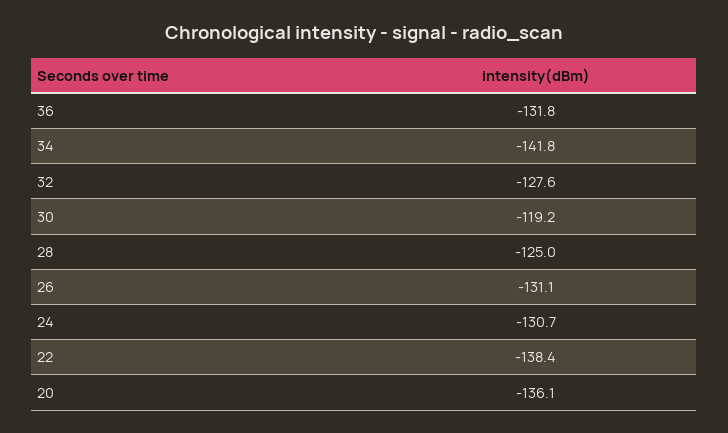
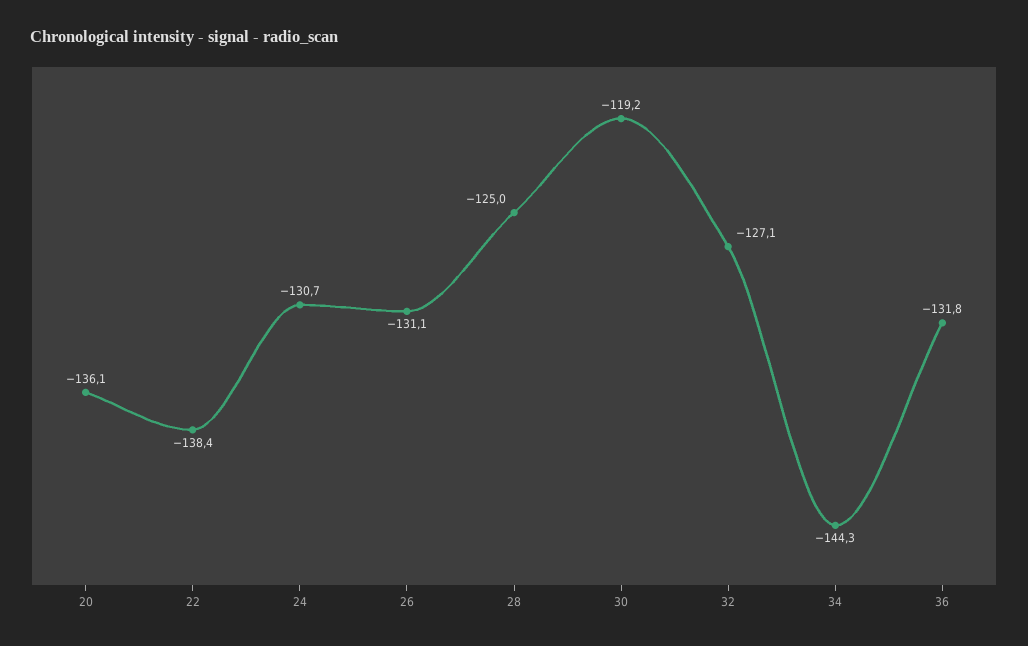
  {
    "36": -131.8,
-   "34": -141.8,
+   "34": -144.3,
-   "32": -127.6,
+   "32": -127.1,
    "30": -119.2,
    "28": -125,
    "26": -131.1,
    "24": -130.7,
    "22": -138.4,
    "20": -136.1
  }

